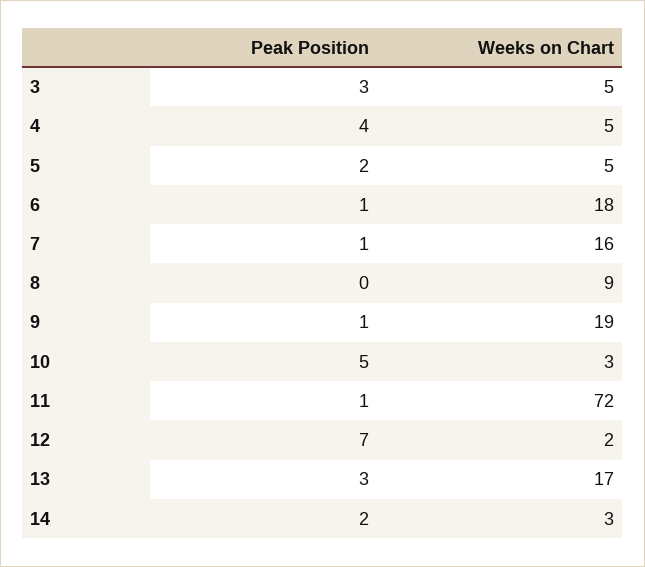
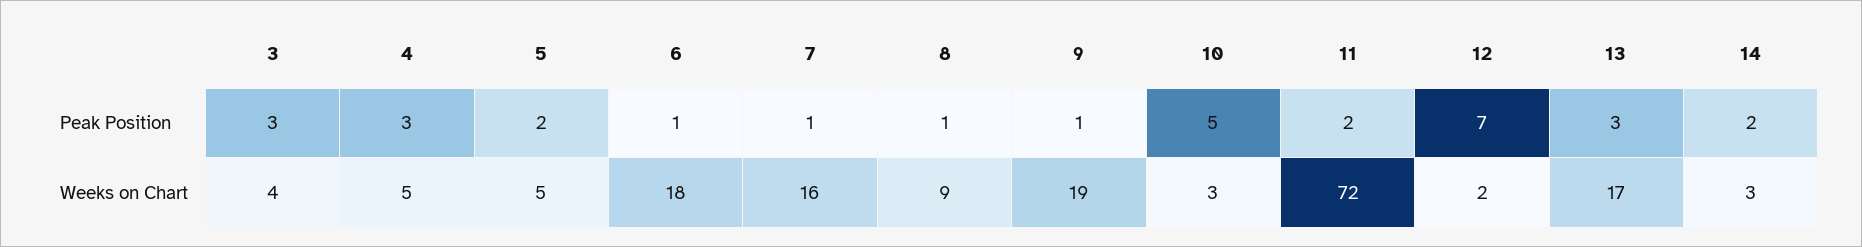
  {
    "Peak Position": {
      "3": 3,
-     "4": 4,
+     "4": 3,
      "5": 2,
      "6": 1,
      "7": 1,
-     "8": 0,
+     "8": 1,
      "9": 1,
      "10": 5,
-     "11": 1,
+     "11": 2,
      "12": 7,
      "13": 3,
      "14": 2
    },
    "Weeks on Chart": {
-     "3": 5,
+     "3": 4,
      "4": 5,
      "5": 5,
      "6": 18,
      "7": 16,
      "8": 9,
      "9": 19,
      "10": 3,
      "11": 72,
      "12": 2,
      "13": 17,
      "14": 3
    }
  }

